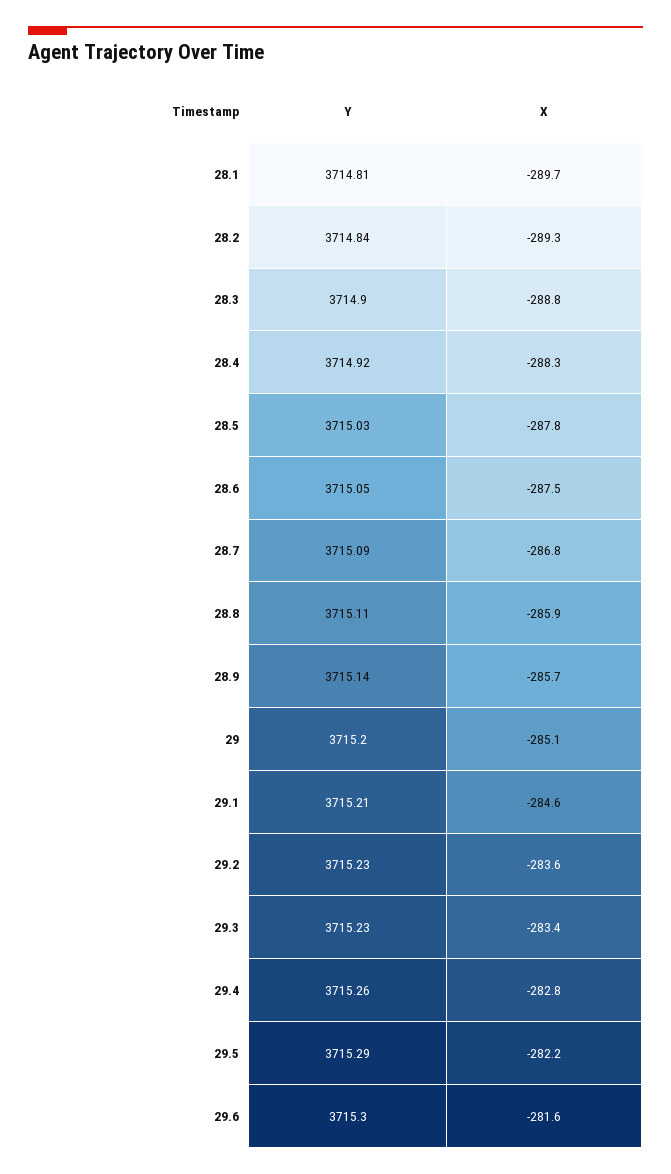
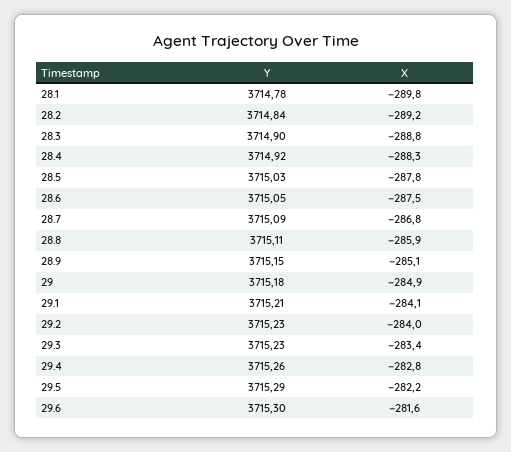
  {
    "Y": {
-     "28.1": 3714.81,
+     "28.1": 3714.78,
      "28.2": 3714.84,
      "28.3": 3714.9,
      "28.4": 3714.92,
      "28.5": 3715.03,
      "28.6": 3715.05,
      "28.7": 3715.09,
      "28.8": 3715.11,
-     "28.9": 3715.14,
+     "28.9": 3715.15,
-     "29": 3715.2,
+     "29": 3715.18,
      "29.1": 3715.21,
      "29.2": 3715.23,
      "29.3": 3715.23,
      "29.4": 3715.26,
      "29.5": 3715.29,
      "29.6": 3715.3
    },
    "X": {
-     "28.1": -289.7,
+     "28.1": -289.8,
-     "28.2": -289.3,
+     "28.2": -289.2,
      "28.3": -288.8,
      "28.4": -288.3,
      "28.5": -287.8,
      "28.6": -287.5,
      "28.7": -286.8,
      "28.8": -285.9,
-     "28.9": -285.7,
+     "28.9": -285.1,
-     "29": -285.1,
+     "29": -284.9,
-     "29.1": -284.6,
+     "29.1": -284.1,
-     "29.2": -283.6,
+     "29.2": -284,
      "29.3": -283.4,
      "29.4": -282.8,
      "29.5": -282.2,
      "29.6": -281.6
    }
  }

